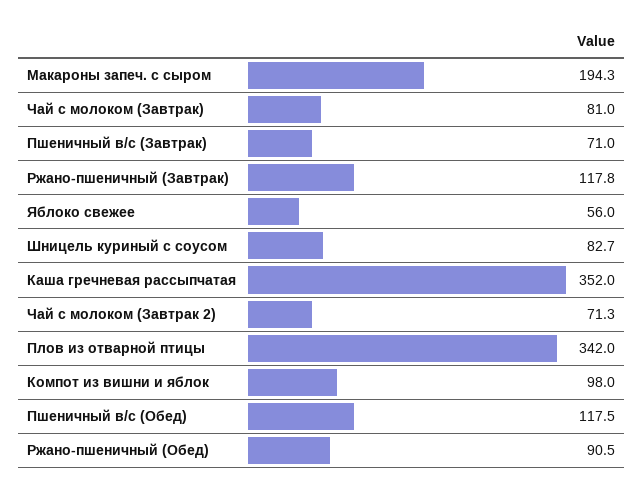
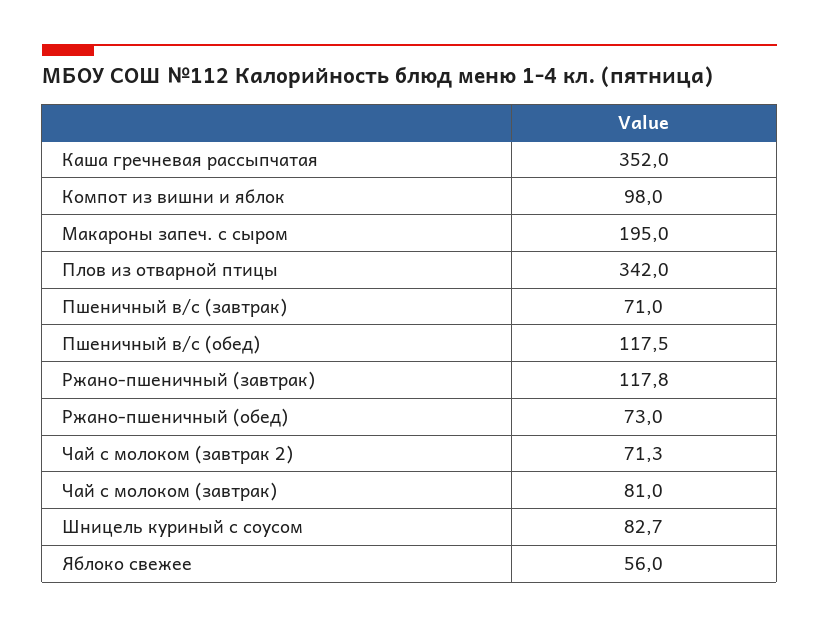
  {
-   "Макароны запеч. с сыром": 194.3,
+   "Макароны запеч. с сыром": 195,
    "Чай с молоком (Завтрак)": 81,
    "Пшеничный в/с (Завтрак)": 71,
    "Ржано-пшеничный (Завтрак)": 117.8,
    "Яблоко свежее": 56,
    "Шницель куриный с соусом": 82.7,
    "Каша гречневая рассыпчатая": 352,
    "Чай с молоком (Завтрак 2)": 71.3,
    "Плов из отварной птицы": 342,
    "Компот из вишни и яблок": 98,
    "Пшеничный в/с (Обед)": 117.5,
-   "Ржано-пшеничный (Обед)": 90.5
+   "Ржано-пшеничный (Обед)": 73
  }

